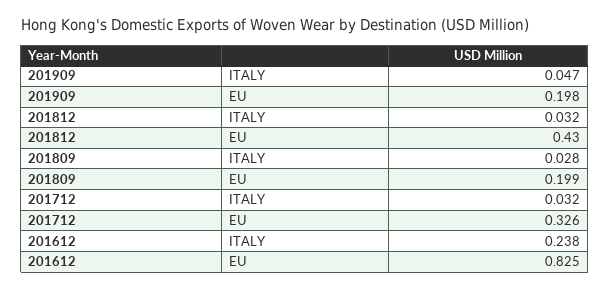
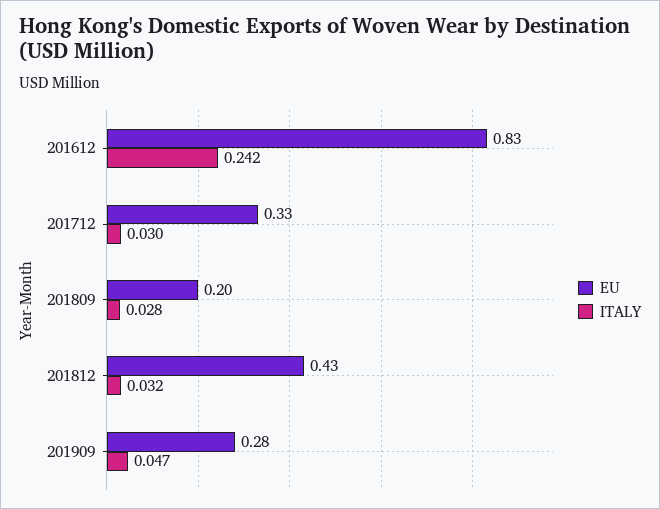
  {
    "ITALY": {
      "201909": 0.047,
      "201812": 0.032,
      "201809": 0.028,
-     "201712": 0.032,
+     "201712": 0.03,
-     "201612": 0.238
+     "201612": 0.242
    },
    "EU": {
-     "201909": 0.198,
+     "201909": 0.28,
      "201812": 0.43,
      "201809": 0.199,
      "201712": 0.326,
      "201612": 0.825
    }
  }

